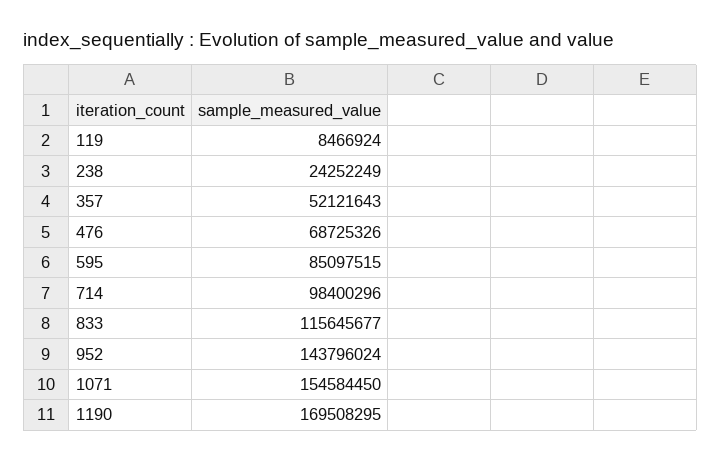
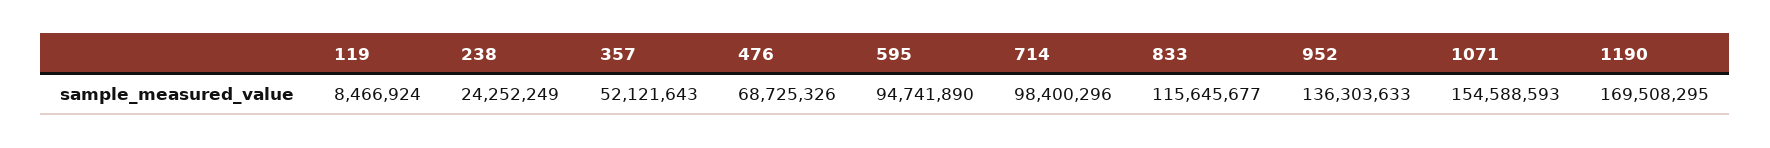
  {
    "119": 8466924,
    "238": 24252249,
    "357": 52121643,
    "476": 68725326,
-   "595": 85097515,
+   "595": 94741890,
    "714": 98400296,
    "833": 115645677,
-   "952": 143796024,
+   "952": 136303633,
-   "1071": 154584450,
+   "1071": 154588593,
    "1190": 169508295
  }

